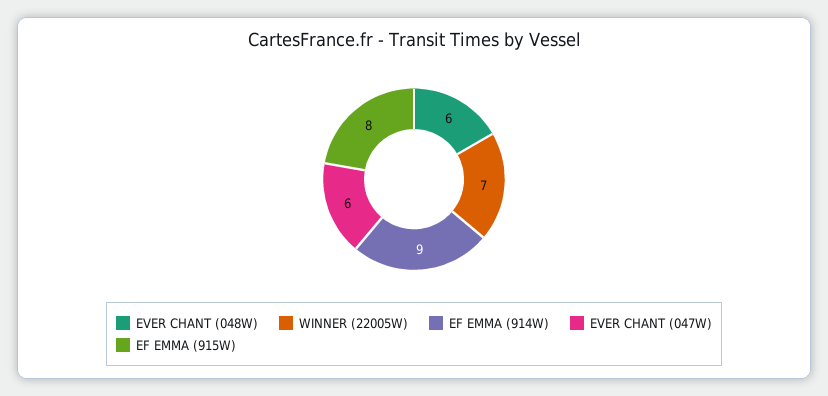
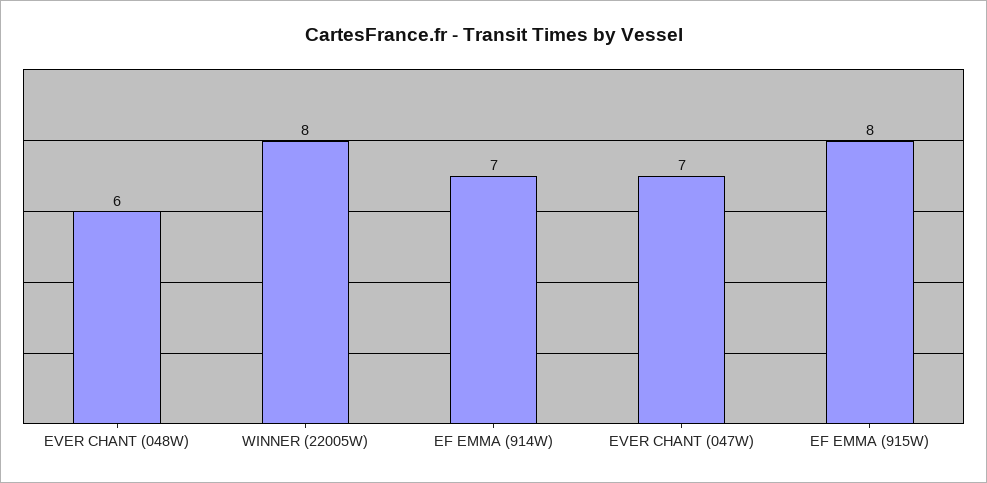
  {
    "EVER CHANT (048W)": 6,
-   "WINNER (22005W)": 7,
+   "WINNER (22005W)": 8,
-   "EF EMMA (914W)": 9,
+   "EF EMMA (914W)": 7,
-   "EVER CHANT (047W)": 6,
+   "EVER CHANT (047W)": 7,
    "EF EMMA (915W)": 8
  }

